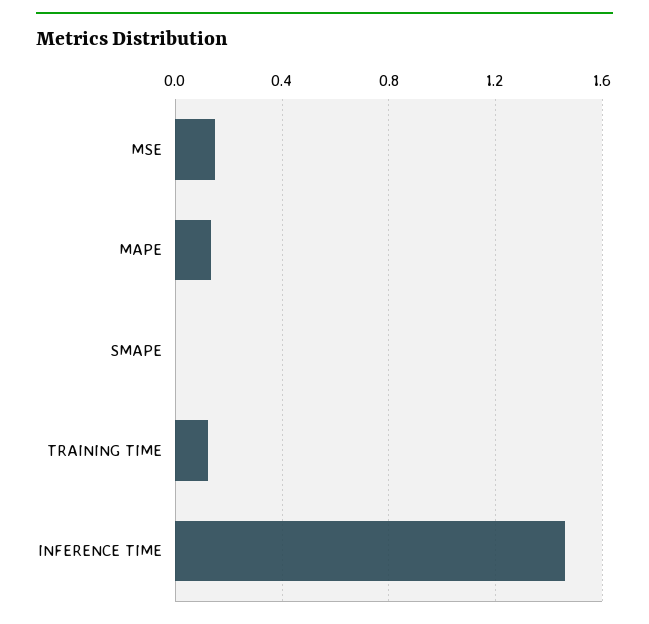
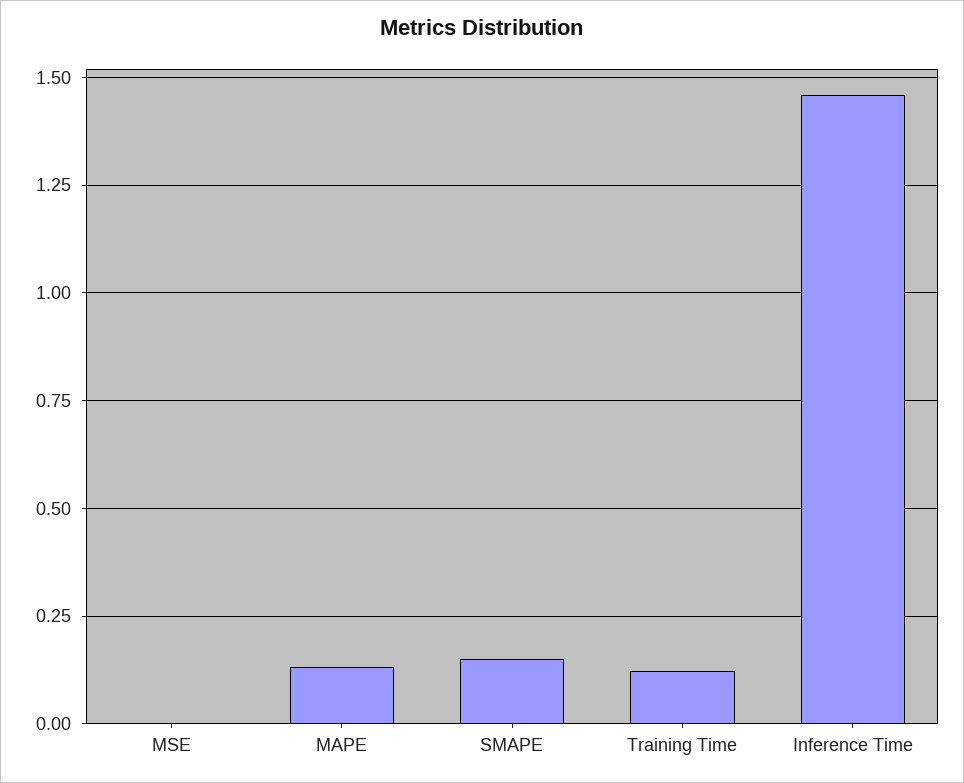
  {
-   "MSE": 0.15,
+   "MSE": 0,
    "MAPE": 0.125,
-   "SMAPE": 0,
+   "SMAPE": 0.15,
    "TRAINING TIME": 0.125,
    "INFERENCE TIME": 1.45
  }

